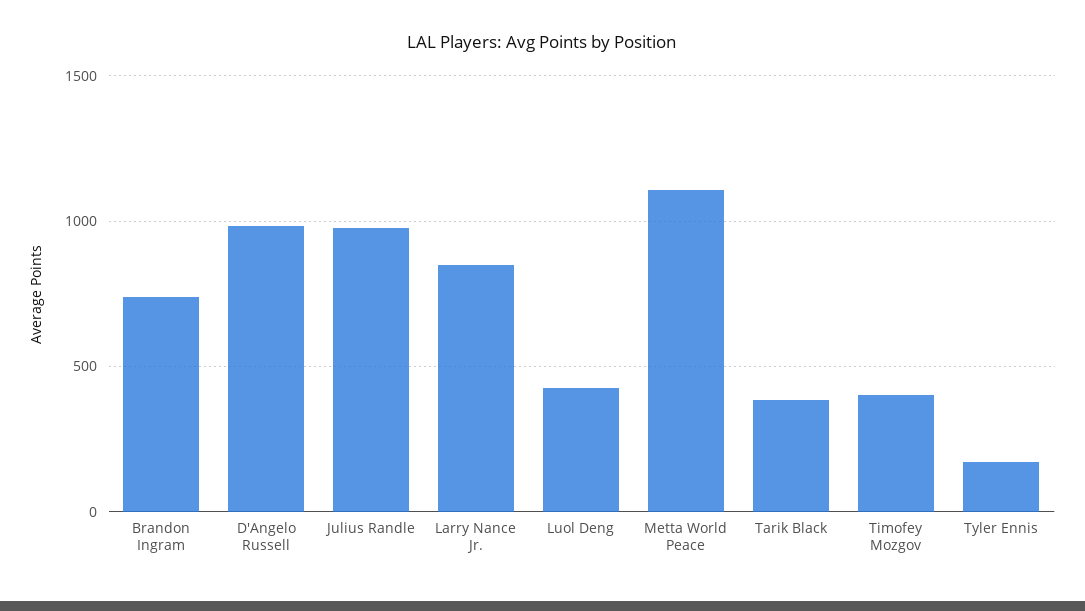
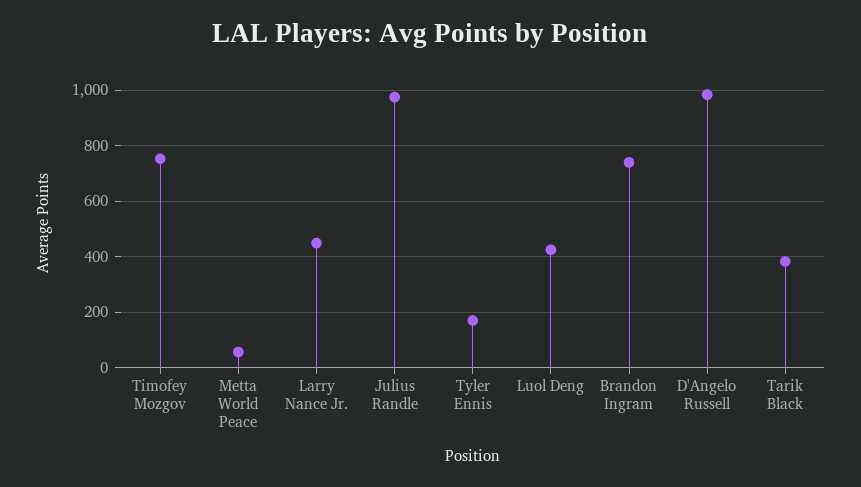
  {
    "Brandon Ingram": 750,
    "D'Angelo Russell": 975,
    "Julius Randle": 975,
-   "Larry Nance Jr.": 850,
+   "Larry Nance Jr.": 450,
    "Luol Deng": 425,
-   "Metta World Peace": 1100,
+   "Metta World Peace": 50,
    "Tarik Black": 375,
-   "Timofey Mozgov": 400,
+   "Timofey Mozgov": 750,
    "Tyler Ennis": 175
  }

